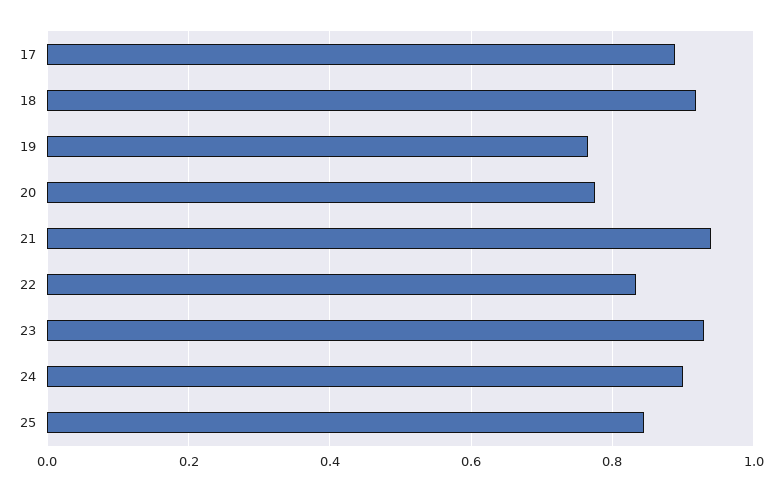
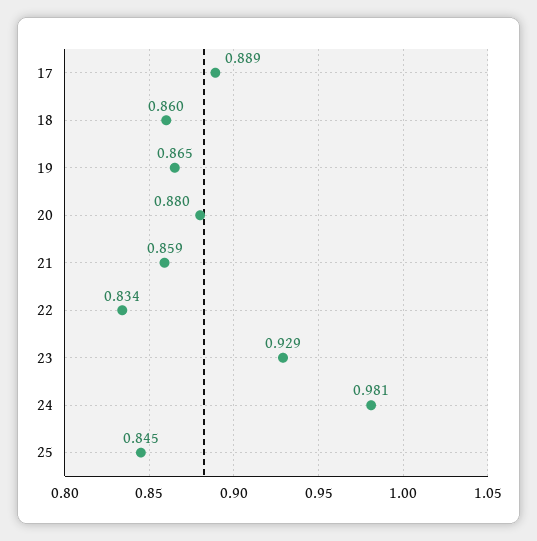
  {
    "17": 0.889,
-   "18": 0.92,
+   "18": 0.86,
-   "19": 0.76,
+   "19": 0.865,
-   "20": 0.78,
+   "20": 0.88,
-   "21": 0.94,
+   "21": 0.859,
    "22": 0.834,
    "23": 0.929,
-   "24": 0.9,
+   "24": 0.981,
    "25": 0.845
  }

